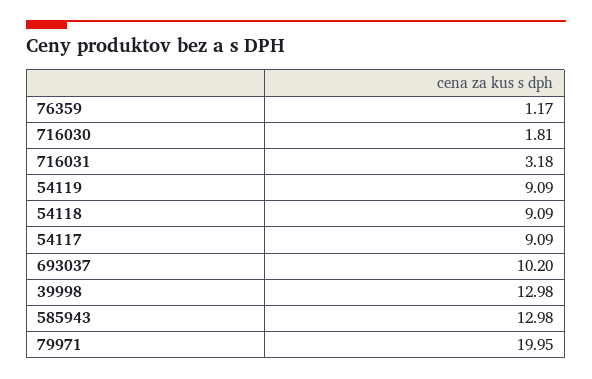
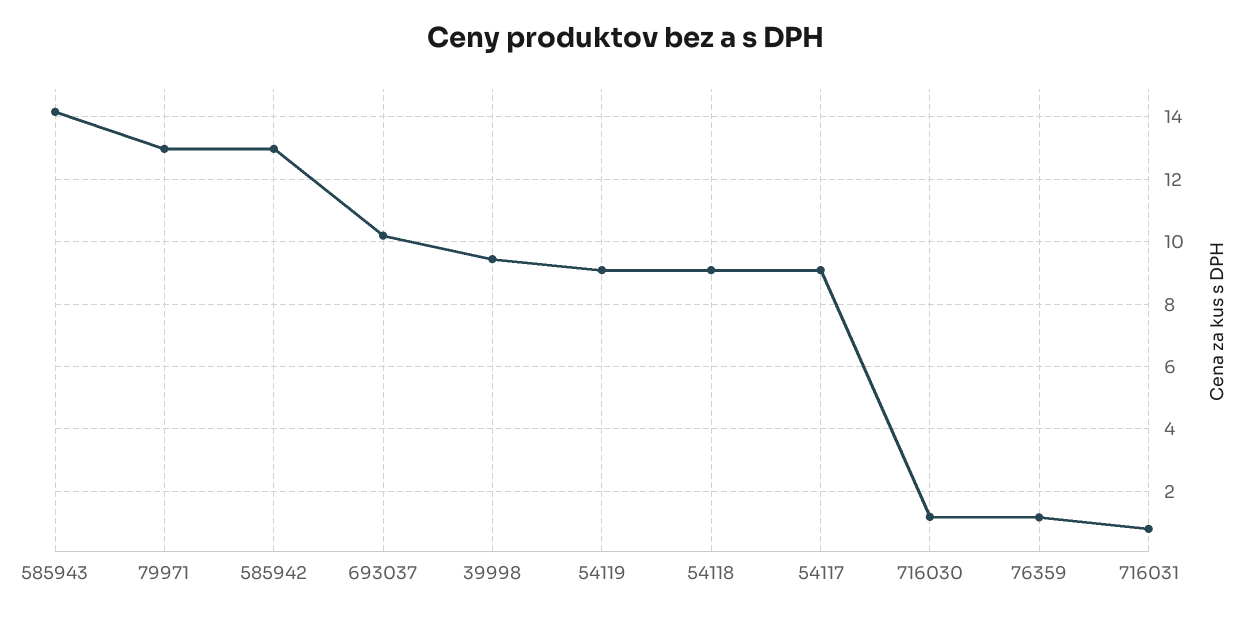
  {
    "76359": 1.17,
-   "716030": 1.81,
+   "716030": 1.2,
-   "716031": 3.18,
+   "716031": 0.8,
    "54119": 9.09,
    "54118": 9.09,
    "54117": 9.09,
    "693037": 10.2,
-   "39998": 12.98,
+   "39998": 9.4,
-   "585943": 12.98,
+   "585943": 14.2,
-   "79971": 19.95
+   "79971": 13,
+   "585942": 13
  }

